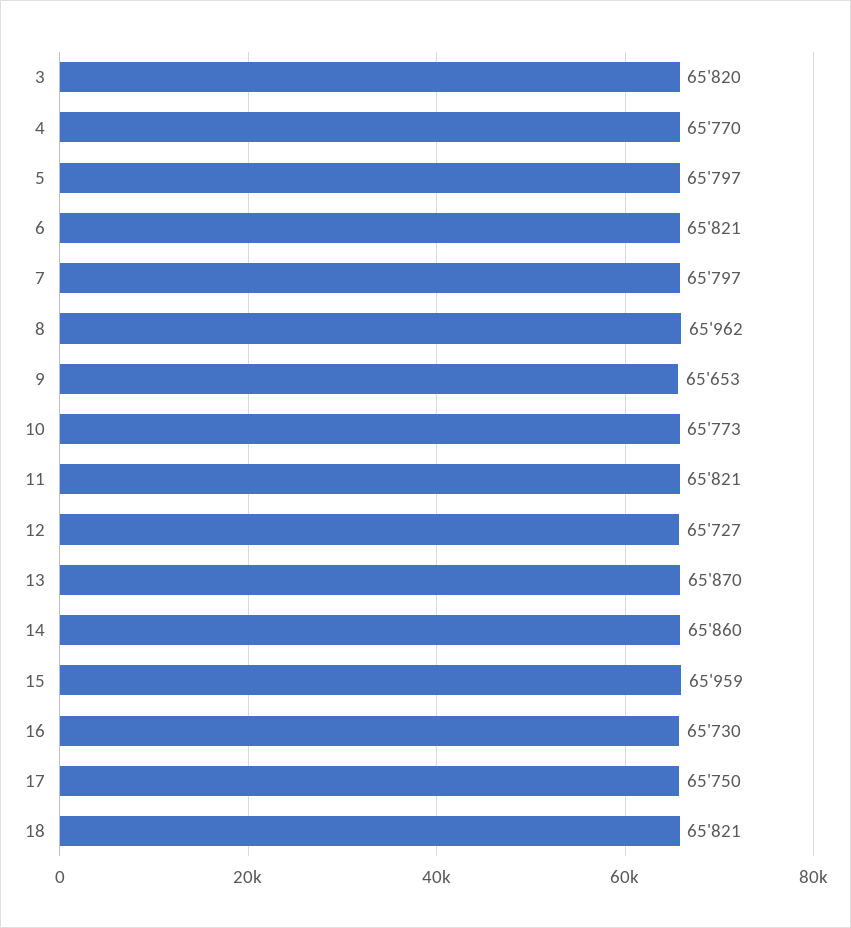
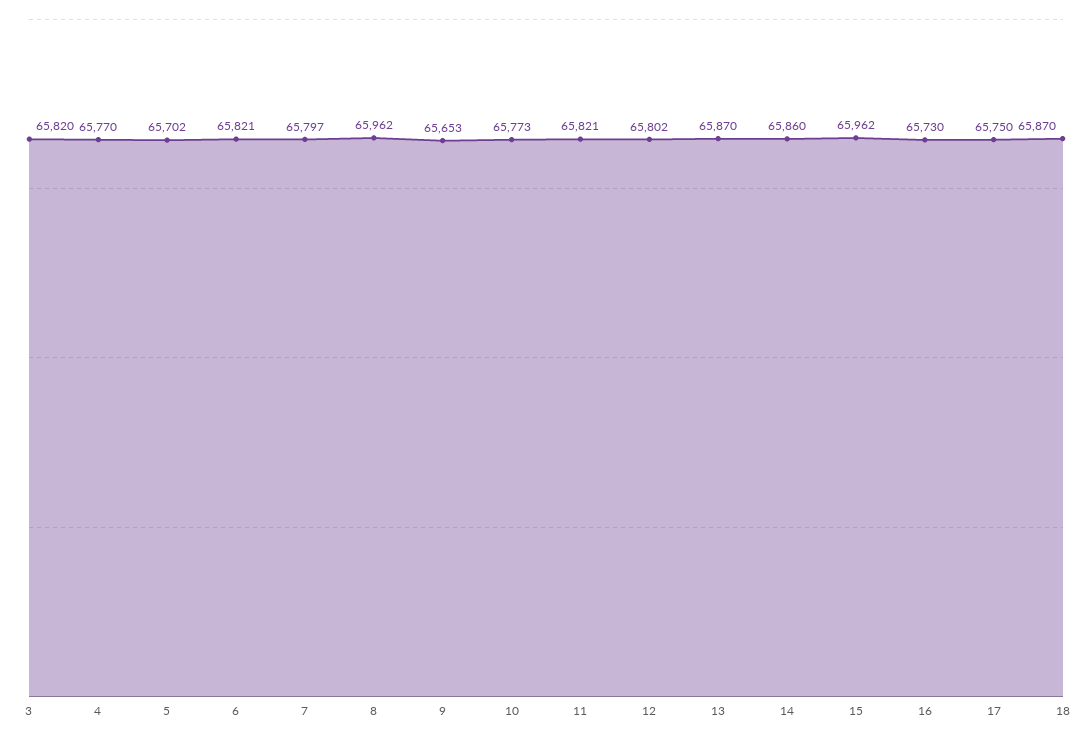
  {
    "3": 65820,
    "4": 65770,
-   "5": 65797,
+   "5": 65702,
    "6": 65821,
    "7": 65797,
    "8": 65962,
    "9": 65653,
    "10": 65773,
    "11": 65821,
-   "12": 65727,
+   "12": 65802,
    "13": 65870,
    "14": 65860,
-   "15": 65959,
+   "15": 65962,
    "16": 65730,
    "17": 65750,
-   "18": 65821
+   "18": 65870
  }

